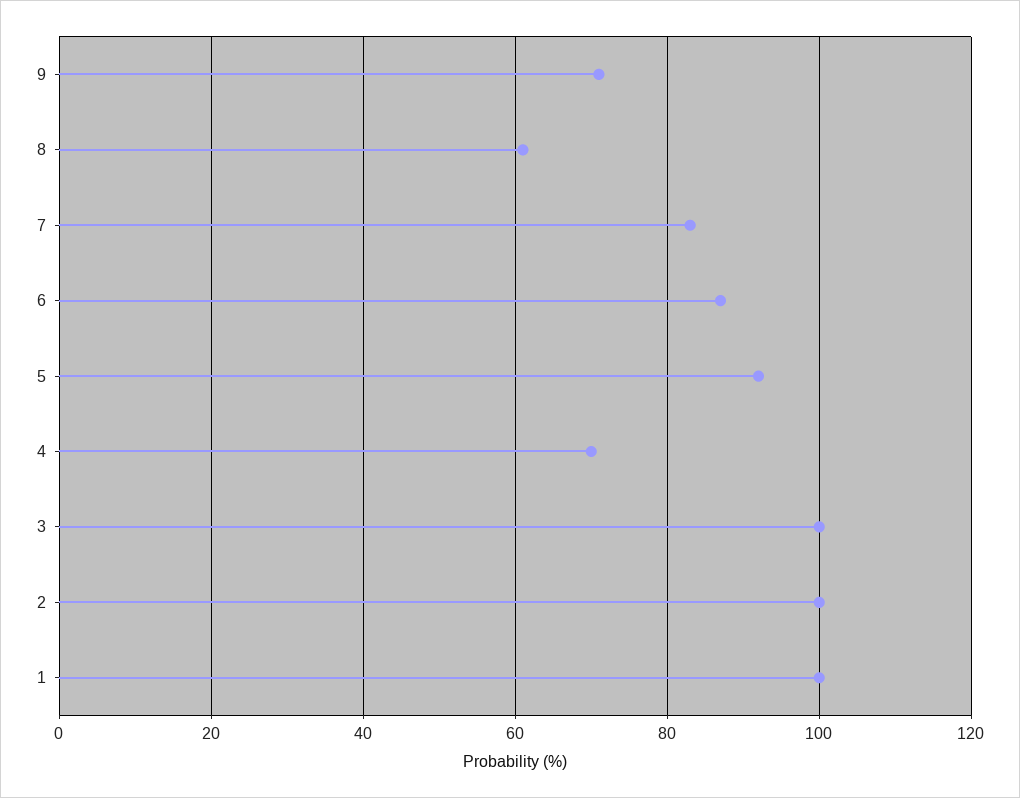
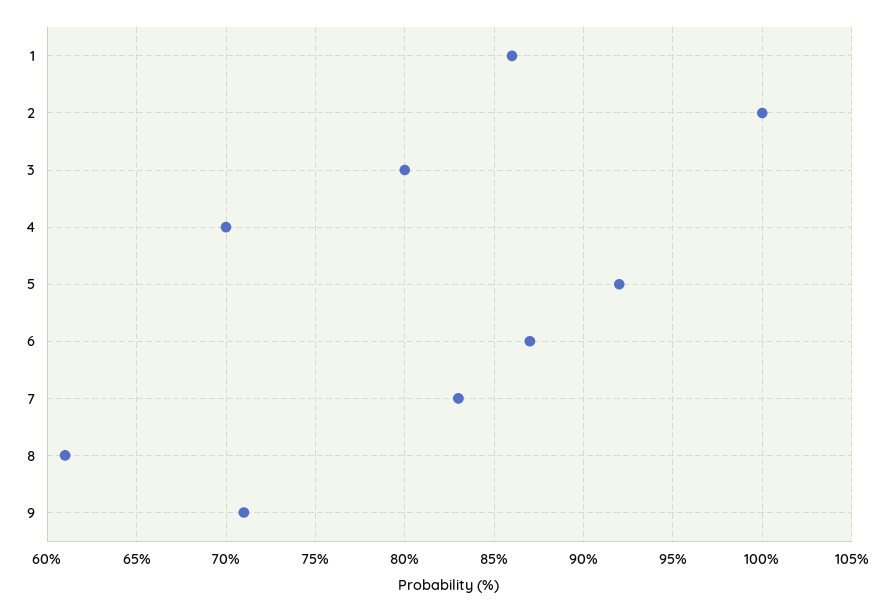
  {
    "9": 71,
    "8": 61,
    "7": 83,
    "6": 87,
    "5": 92,
    "4": 70,
-   "3": 100,
+   "3": 80,
    "2": 100,
-   "1": 100
+   "1": 86
  }

